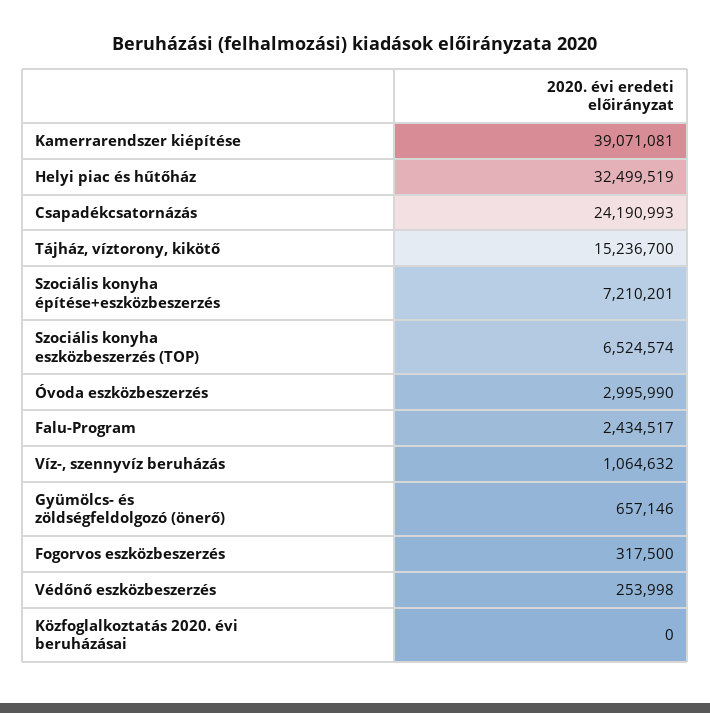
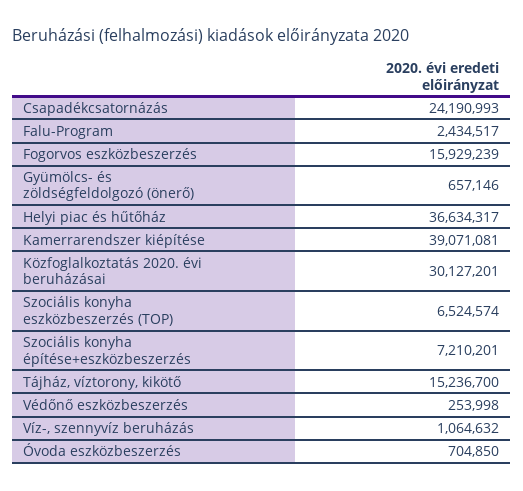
  {
    "Kamerrarendszer kiépítése": 39071081,
-   "Helyi piac és hűtőház": 32499519,
+   "Helyi piac és hűtőház": 36634317,
    "Csapadékcsatornázás": 24190993,
    "Tájház, víztorony, kikötő": 15236700,
    "Szociális konyha építése+eszközbeszerzés": 7210201,
    "Szociális konyha eszközbeszerzés (TOP)": 6524574,
-   "Óvoda eszközbeszerzés": 2995990,
+   "Óvoda eszközbeszerzés": 704850,
    "Falu-Program": 2434517,
    "Víz-, szennyvíz beruházás": 1064632,
    "Gyümölcs- és zöldségfeldolgozó (önerő)": 657146,
-   "Fogorvos eszközbeszerzés": 317500,
+   "Fogorvos eszközbeszerzés": 15929239,
    "Védőnő eszközbeszerzés": 253998,
-   "Közfoglalkoztatás 2020. évi beruházásai": 0
+   "Közfoglalkoztatás 2020. évi beruházásai": 30127201
  }

